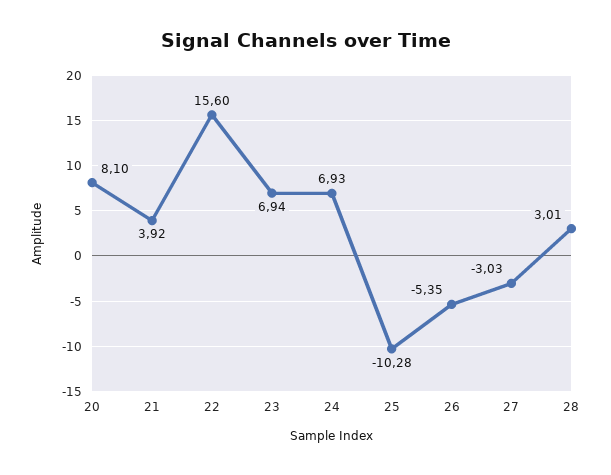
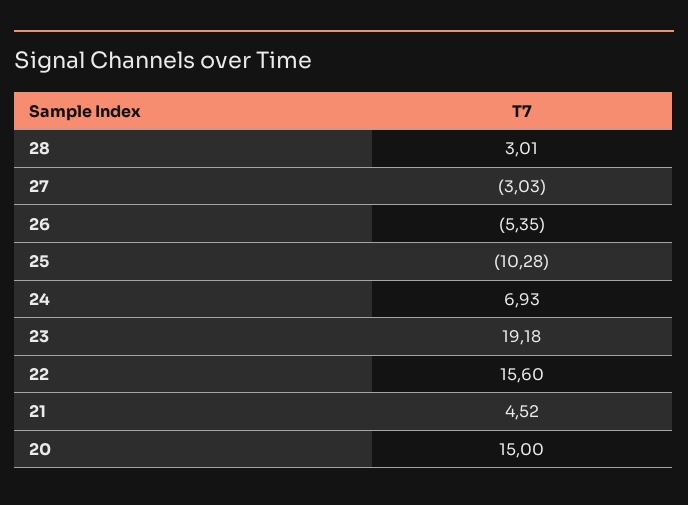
  {
-   "20": 8.1,
+   "20": 15,
-   "21": 3.92,
+   "21": 4.52,
    "22": 15.6,
-   "23": 6.94,
+   "23": 19.18,
    "24": 6.93,
    "25": -10.28,
    "26": -5.35,
    "27": -3.03,
    "28": 3.01
  }

